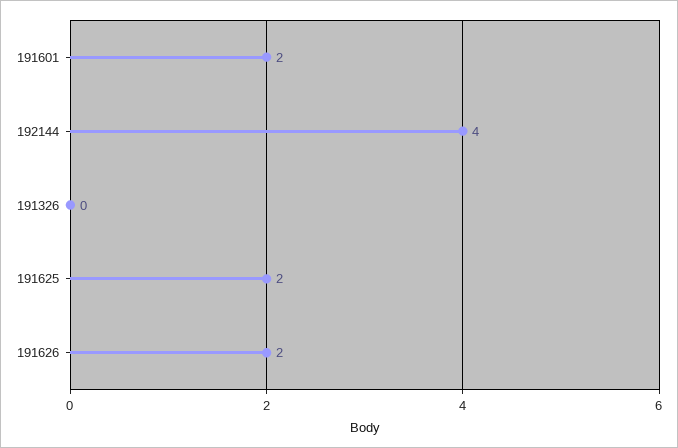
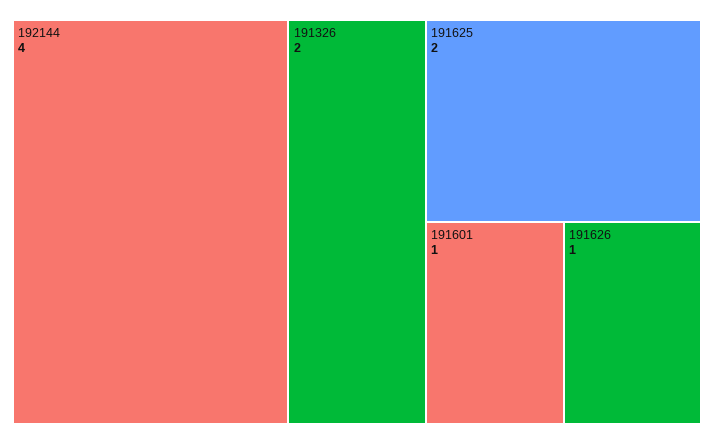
  {
-   "191601": 2,
+   "191601": 1,
    "192144": 4,
-   "191326": 0,
+   "191326": 2,
    "191625": 2,
-   "191626": 2
+   "191626": 1
  }

